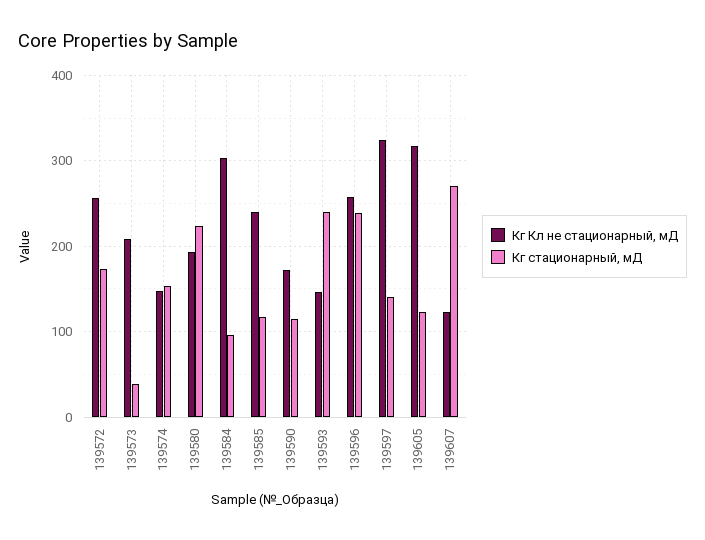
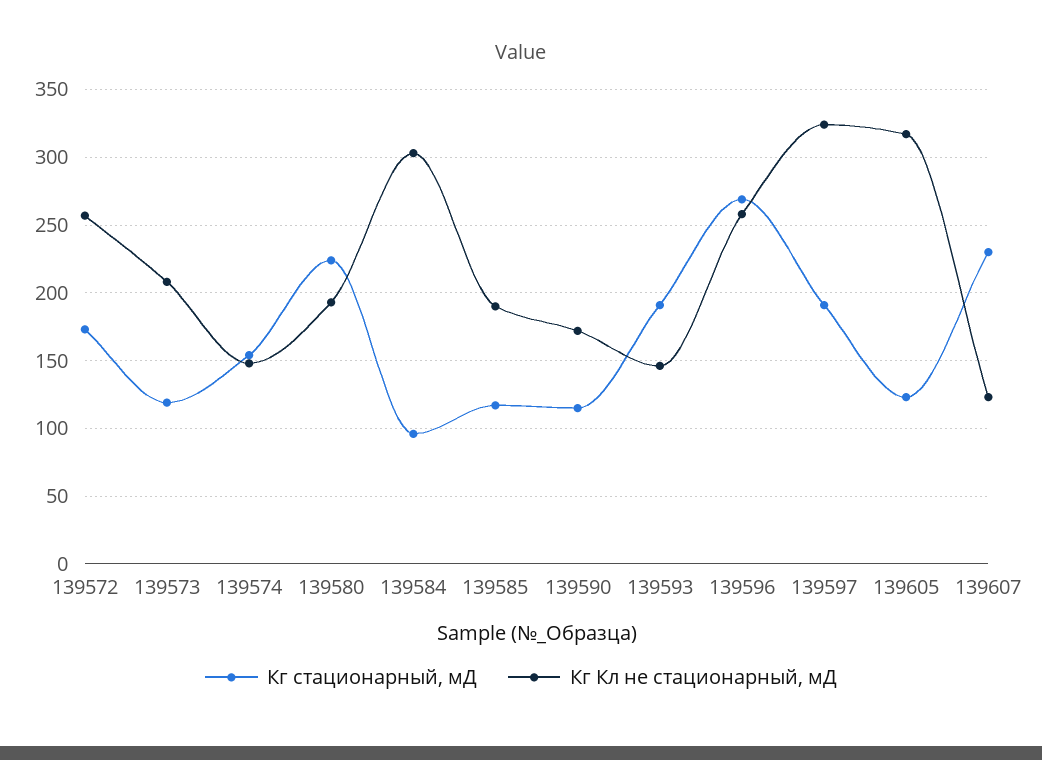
  {
    "Кг Кл не стационарный, мД": {
      "139572": 255,
      "139573": 210,
      "139574": 150,
      "139580": 195,
      "139584": 305,
-     "139585": 240,
+     "139585": 190,
      "139590": 170,
      "139593": 145,
      "139596": 260,
      "139597": 325,
      "139605": 315,
      "139607": 125
    },
    "Кг стационарный, мД": {
      "139572": 175,
-     "139573": 40,
+     "139573": 120,
      "139574": 155,
      "139580": 225,
      "139584": 95,
      "139585": 115,
      "139590": 115,
-     "139593": 240,
+     "139593": 190,
-     "139596": 240,
+     "139596": 270,
-     "139597": 140,
+     "139597": 190,
      "139605": 125,
-     "139607": 270
+     "139607": 230
    }
  }

